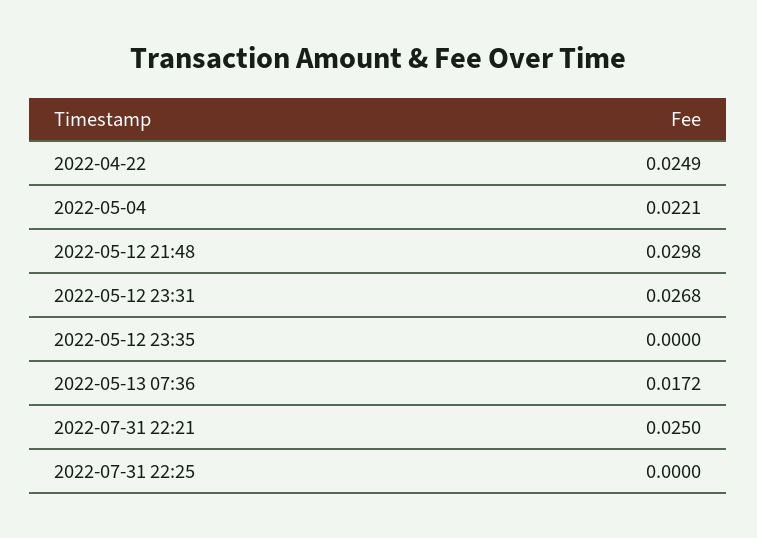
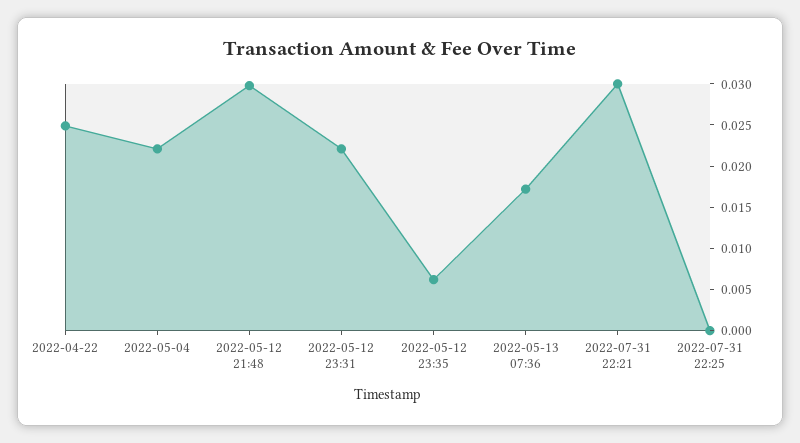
  {
    "2022-04-22": 0.0249,
    "2022-05-04": 0.0221,
    "2022-05-12 21:48": 0.0298,
-   "2022-05-12 23:31": 0.0268,
+   "2022-05-12 23:31": 0.022,
-   "2022-05-12 23:35": 0,
+   "2022-05-12 23:35": 0.006,
    "2022-05-13 07:36": 0.0172,
-   "2022-07-31 22:21": 0.025,
+   "2022-07-31 22:21": 0.03,
    "2022-07-31 22:25": 0
  }

